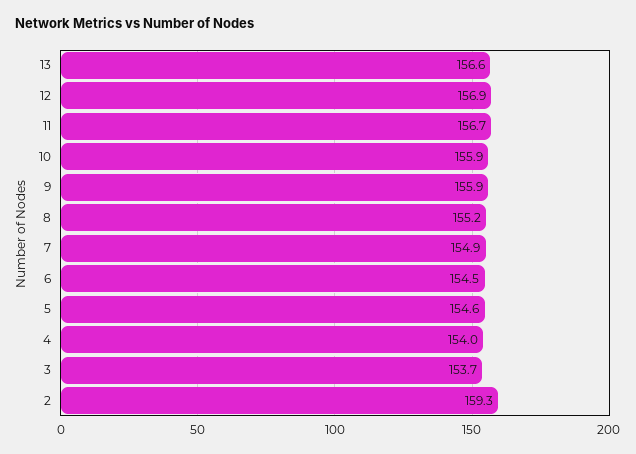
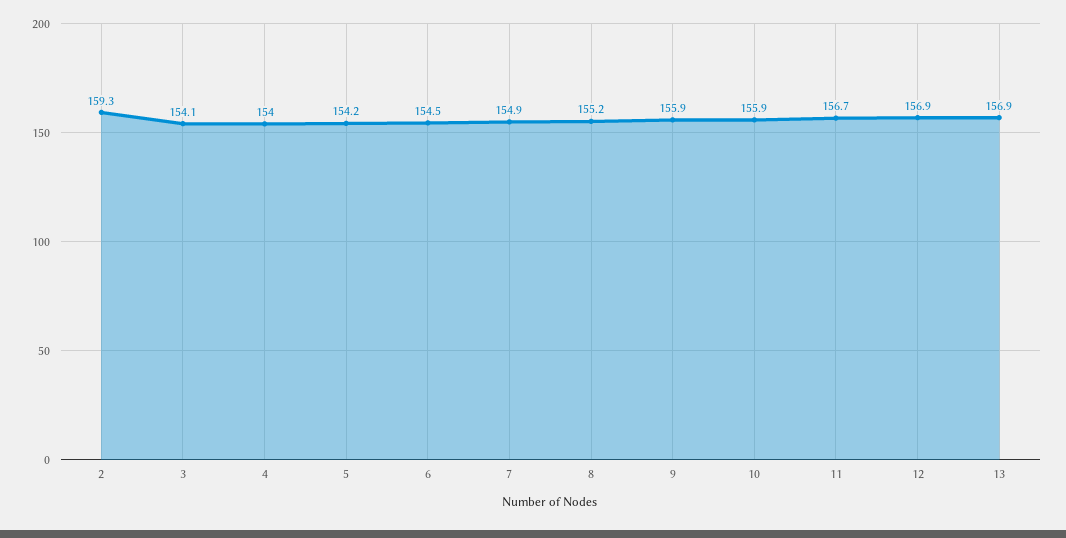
  {
-   "13": 156.6,
+   "13": 156.9,
    "12": 156.9,
    "11": 156.7,
    "10": 155.9,
    "9": 155.9,
    "8": 155.2,
    "7": 154.9,
    "6": 154.5,
-   "5": 154.6,
+   "5": 154.2,
    "4": 154,
-   "3": 153.7,
+   "3": 154.1,
    "2": 159.3
  }

